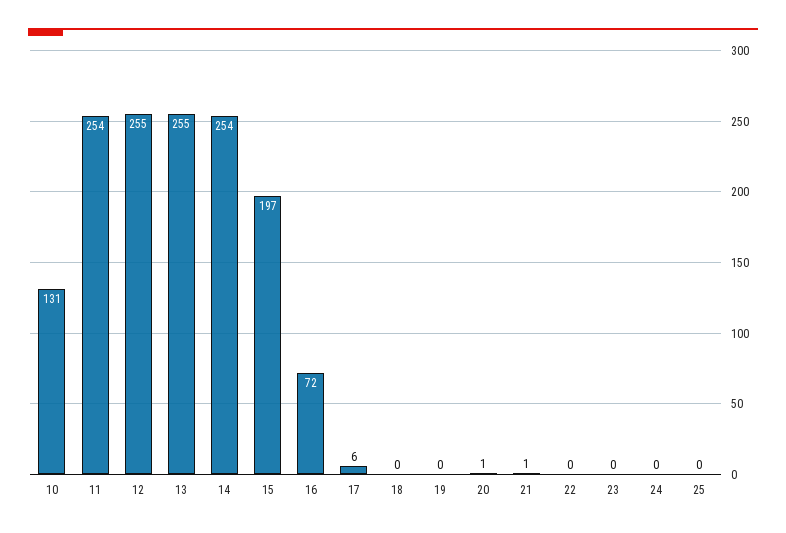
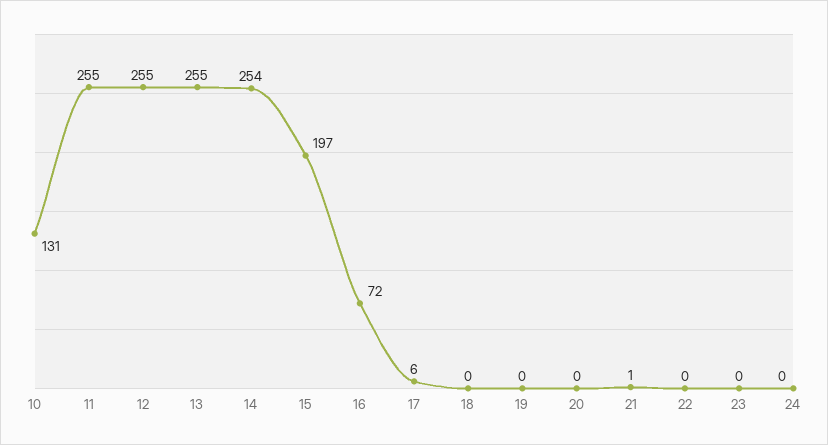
  {
    "10": 131,
-   "11": 254,
+   "11": 255,
    "12": 255,
    "13": 255,
    "14": 254,
    "15": 197,
    "16": 72,
    "17": 6,
    "18": 0,
    "19": 0,
-   "20": 1,
+   "20": 0,
    "21": 1,
    "22": 0,
    "23": 0,
-   "24": 0,
+   "24": 0
-   "25": 0
  }

